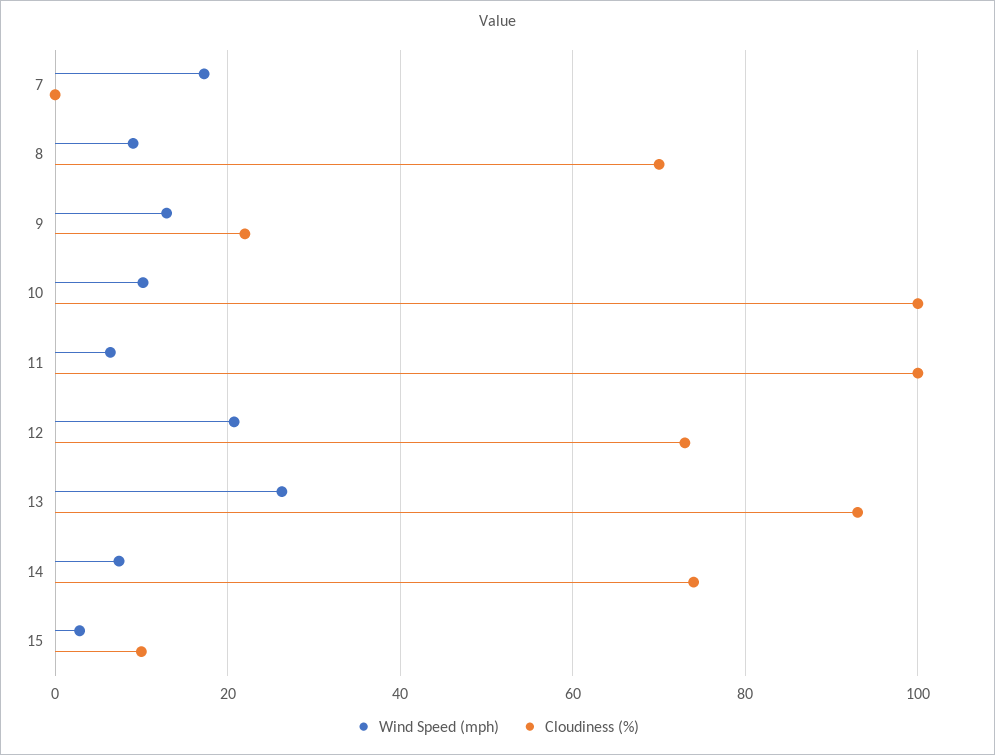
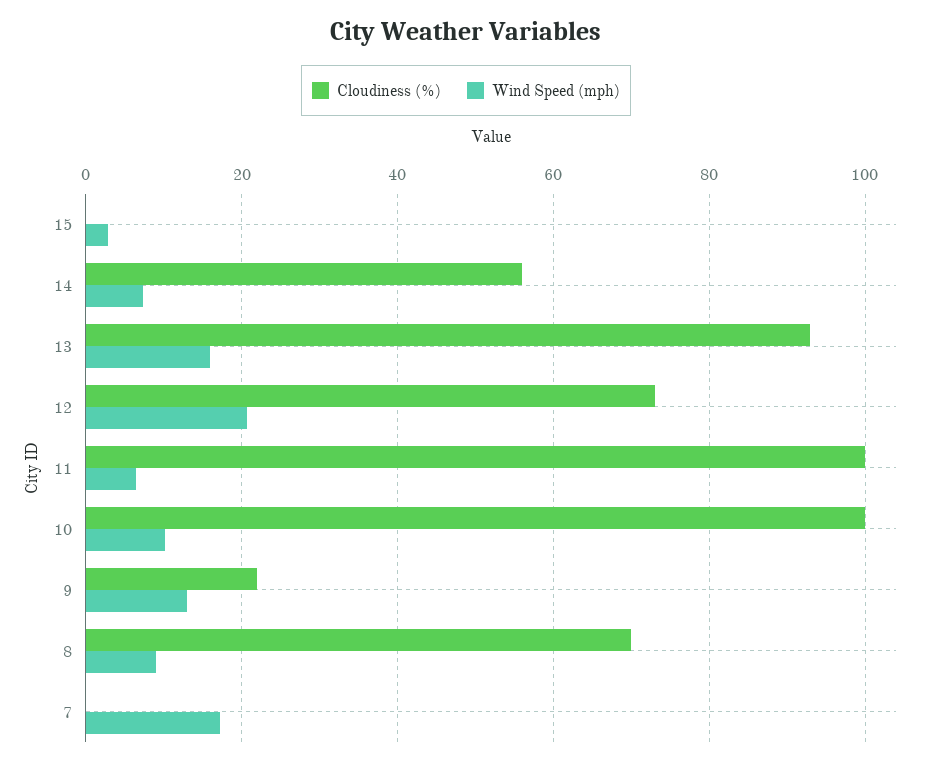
  {
    "Wind Speed (mph)": {
      "7": 18,
      "8": 10,
      "9": 12,
      "10": 10,
      "11": 6,
      "12": 20,
-     "13": 26,
+     "13": 16,
      "14": 8,
      "15": 2
    },
    "Cloudiness (%)": {
      "7": 0,
      "8": 70,
      "9": 22,
      "10": 100,
      "11": 100,
      "12": 74,
      "13": 94,
-     "14": 74,
+     "14": 56,
-     "15": 10
+     "15": 0
    }
  }

